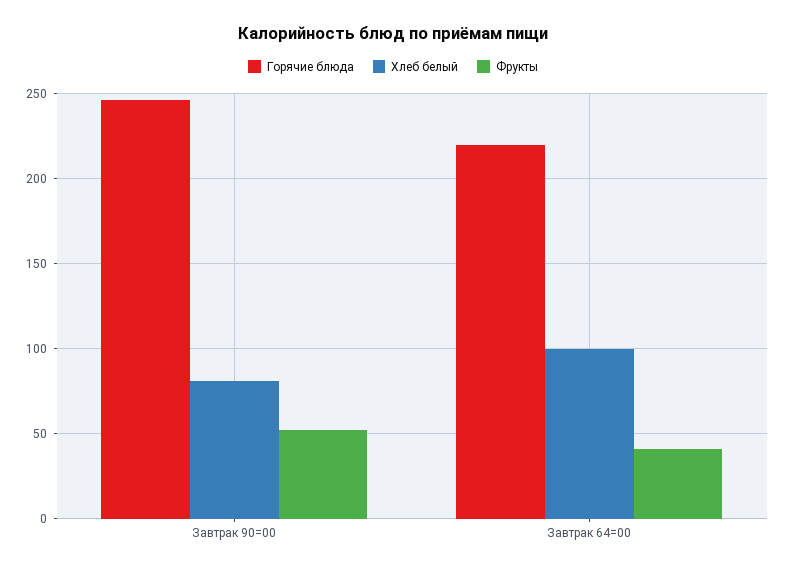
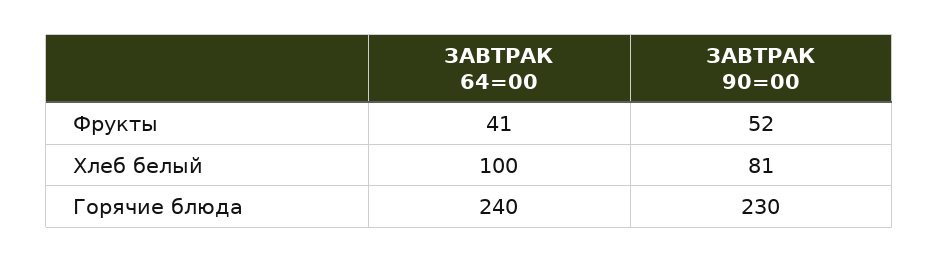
  {
    "Горячие блюда": {
-     "Завтрак 90=00": 245,
+     "Завтрак 90=00": 230,
-     "Завтрак 64=00": 220
+     "Завтрак 64=00": 240
    },
    "Хлеб белый": {
      "Завтрак 90=00": 81,
      "Завтрак 64=00": 100
    },
    "Фрукты": {
      "Завтрак 90=00": 52,
      "Завтрак 64=00": 41
    }
  }

